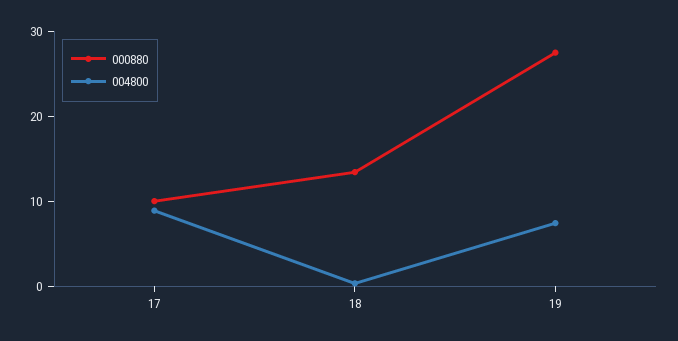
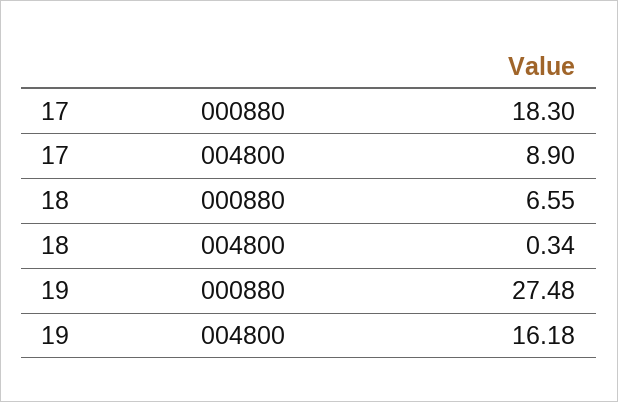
  {
    "000880": {
-     "17": 10,
+     "17": 18.3,
-     "18": 14,
+     "18": 6.55,
      "19": 27.48
    },
    "004800": {
      "17": 8.9,
      "18": 0.34,
-     "19": 8
+     "19": 16.18
    }
  }

